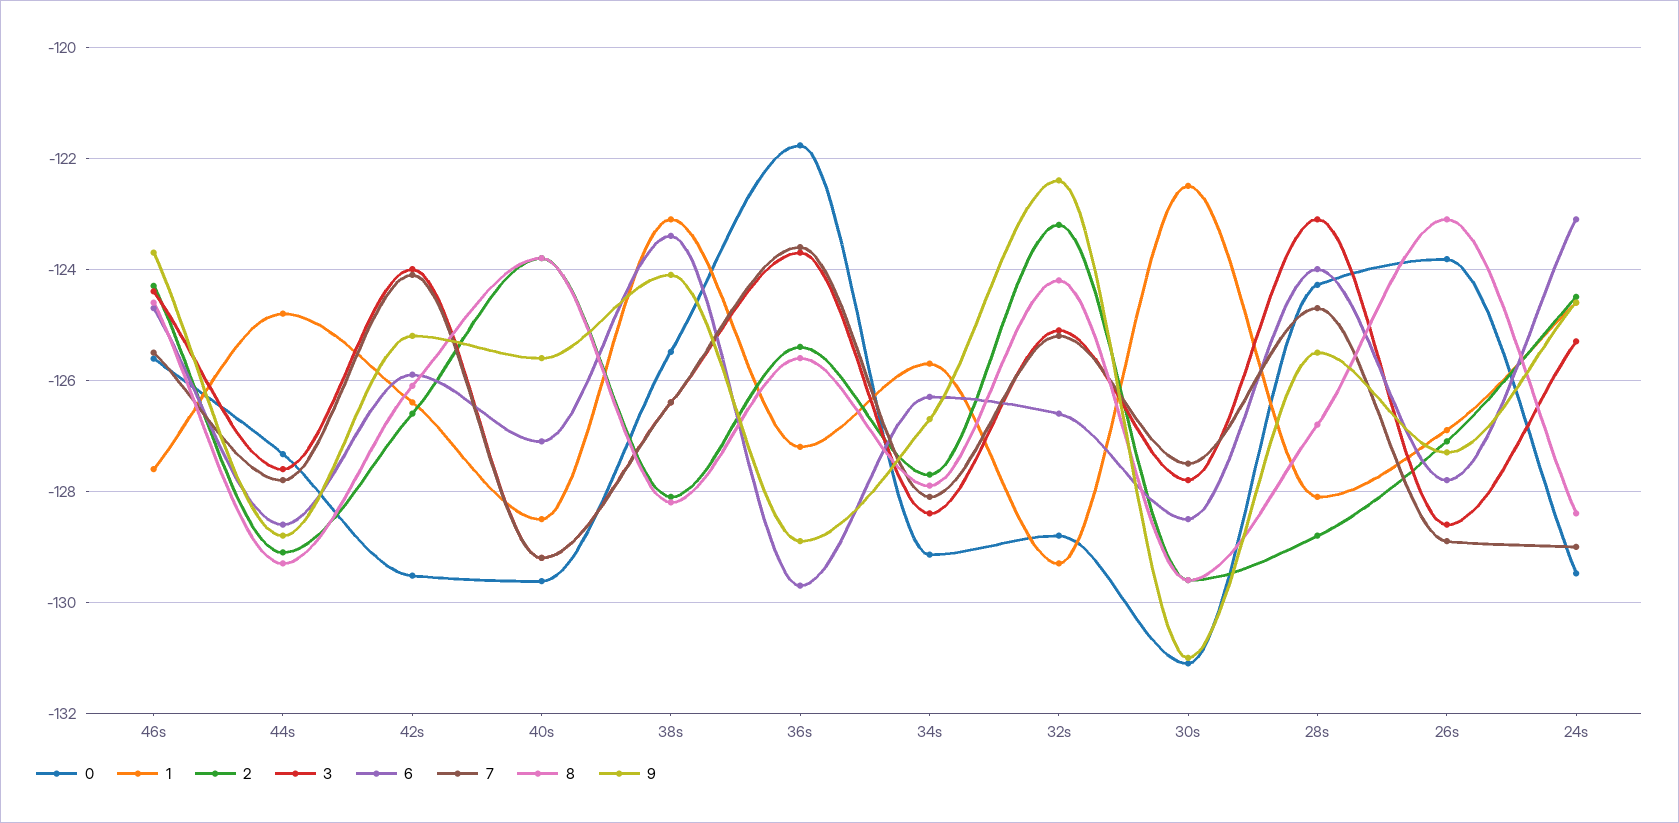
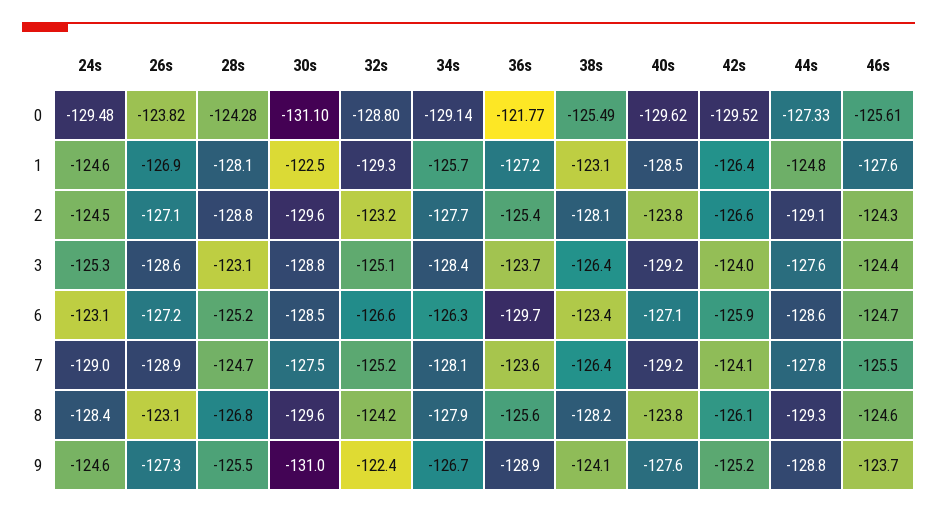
  {
    "0": {
      "46s": -125.61,
      "44s": -127.33,
      "42s": -129.52,
      "40s": -129.62,
      "38s": -125.49,
      "36s": -121.77,
      "34s": -129.14,
      "32s": -128.8,
      "30s": -131.1,
      "28s": -124.28,
      "26s": -123.82,
      "24s": -129.48
    },
    "1": {
      "46s": -127.6,
      "44s": -124.8,
      "42s": -126.4,
      "40s": -128.5,
      "38s": -123.1,
      "36s": -127.2,
      "34s": -125.7,
      "32s": -129.3,
      "30s": -122.5,
      "28s": -128.1,
      "26s": -126.9,
      "24s": -124.6
    },
    "2": {
      "46s": -124.3,
      "44s": -129.1,
      "42s": -126.6,
      "40s": -123.8,
      "38s": -128.1,
      "36s": -125.4,
      "34s": -127.7,
      "32s": -123.2,
      "30s": -129.6,
      "28s": -128.8,
      "26s": -127.1,
      "24s": -124.5
    },
    "3": {
      "46s": -124.4,
      "44s": -127.6,
      "42s": -124,
      "40s": -129.2,
      "38s": -126.4,
      "36s": -123.7,
      "34s": -128.4,
      "32s": -125.1,
-     "30s": -127.8,
+     "30s": -128.8,
      "28s": -123.1,
      "26s": -128.6,
      "24s": -125.3
    },
    "6": {
      "46s": -124.7,
      "44s": -128.6,
      "42s": -125.9,
      "40s": -127.1,
      "38s": -123.4,
      "36s": -129.7,
      "34s": -126.3,
      "32s": -126.6,
      "30s": -128.5,
-     "28s": -124,
+     "28s": -125.2,
-     "26s": -127.8,
+     "26s": -127.2,
      "24s": -123.1
    },
    "7": {
      "46s": -125.5,
      "44s": -127.8,
      "42s": -124.1,
      "40s": -129.2,
      "38s": -126.4,
      "36s": -123.6,
      "34s": -128.1,
      "32s": -125.2,
      "30s": -127.5,
      "28s": -124.7,
      "26s": -128.9,
      "24s": -129
    },
    "8": {
      "46s": -124.6,
      "44s": -129.3,
      "42s": -126.1,
      "40s": -123.8,
      "38s": -128.2,
      "36s": -125.6,
      "34s": -127.9,
      "32s": -124.2,
      "30s": -129.6,
      "28s": -126.8,
      "26s": -123.1,
      "24s": -128.4
    },
    "9": {
      "46s": -123.7,
      "44s": -128.8,
      "42s": -125.2,
-     "40s": -125.6,
+     "40s": -127.6,
      "38s": -124.1,
      "36s": -128.9,
      "34s": -126.7,
      "32s": -122.4,
      "30s": -131,
      "28s": -125.5,
      "26s": -127.3,
      "24s": -124.6
    }
  }

